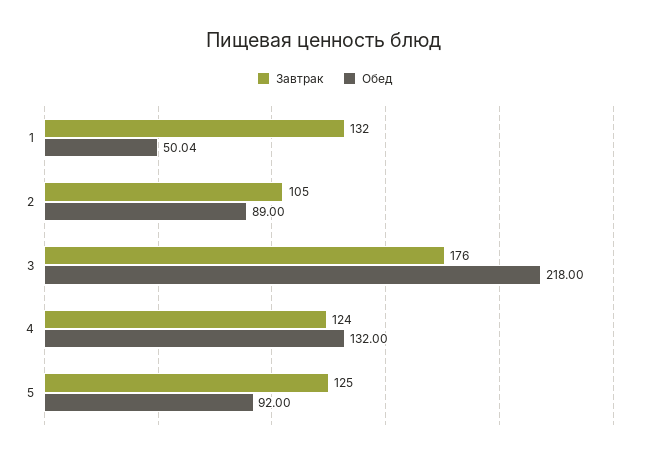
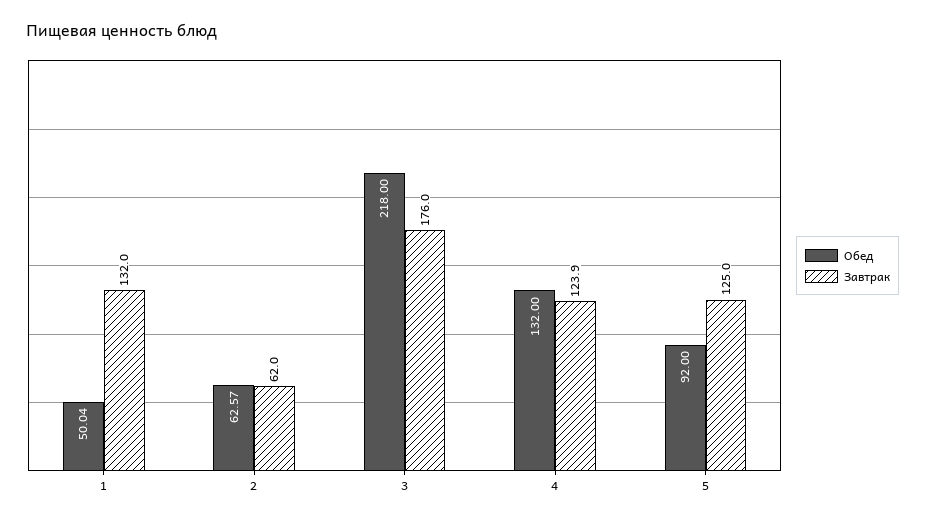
  {
    "Завтрак": {
      "1": 132,
-     "2": 105,
+     "2": 62,
      "3": 176,
-     "4": 124,
+     "4": 123.9,
      "5": 125
    },
    "Обед": {
      "1": 50.04,
-     "2": 89,
+     "2": 62.57,
      "3": 218,
      "4": 132,
      "5": 92
    }
  }

